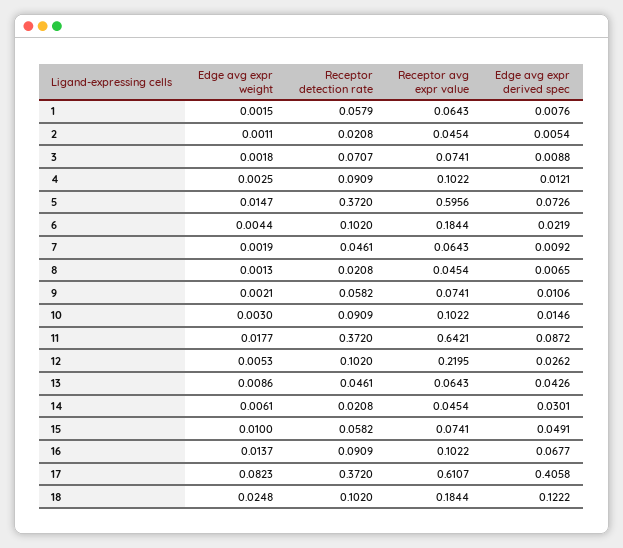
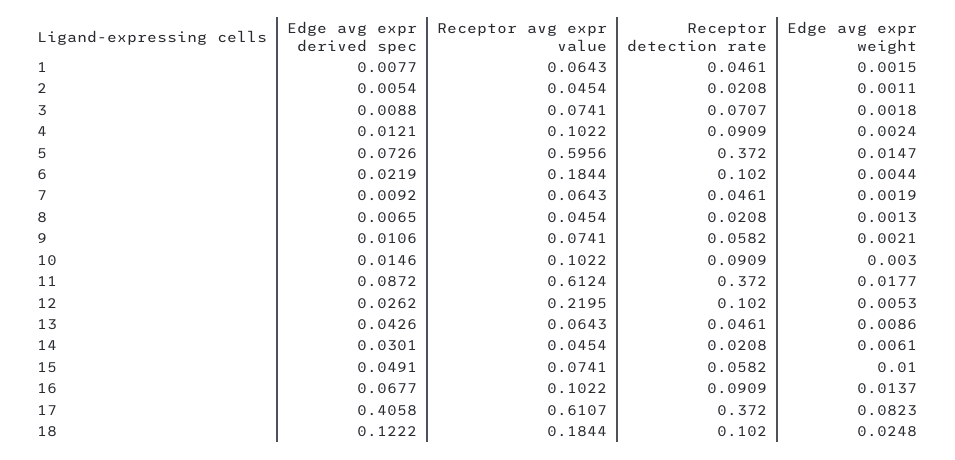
  {
    "Edge avg expr weight": {
      "1": 0.0015,
      "2": 0.0011,
      "3": 0.0018,
-     "4": 0.0025,
+     "4": 0.0024,
      "5": 0.0147,
      "6": 0.0044,
      "7": 0.0019,
      "8": 0.0013,
      "9": 0.0021,
      "10": 0.003,
      "11": 0.0177,
      "12": 0.0053,
      "13": 0.0086,
      "14": 0.0061,
      "15": 0.01,
      "16": 0.0137,
      "17": 0.0823,
      "18": 0.0248
    },
    "Receptor detection rate": {
-     "1": 0.0579,
+     "1": 0.0461,
      "2": 0.0208,
      "3": 0.0707,
      "4": 0.0909,
      "5": 0.372,
      "6": 0.102,
      "7": 0.0461,
      "8": 0.0208,
      "9": 0.0582,
      "10": 0.0909,
      "11": 0.372,
      "12": 0.102,
      "13": 0.0461,
      "14": 0.0208,
      "15": 0.0582,
      "16": 0.0909,
      "17": 0.372,
      "18": 0.102
    },
    "Receptor avg expr value": {
      "1": 0.0643,
      "2": 0.0454,
      "3": 0.0741,
      "4": 0.1022,
      "5": 0.5956,
      "6": 0.1844,
      "7": 0.0643,
      "8": 0.0454,
      "9": 0.0741,
      "10": 0.1022,
-     "11": 0.6421,
+     "11": 0.6124,
      "12": 0.2195,
      "13": 0.0643,
      "14": 0.0454,
      "15": 0.0741,
      "16": 0.1022,
      "17": 0.6107,
      "18": 0.1844
    },
    "Edge avg expr derived spec": {
-     "1": 0.0076,
+     "1": 0.0077,
      "2": 0.0054,
      "3": 0.0088,
      "4": 0.0121,
      "5": 0.0726,
      "6": 0.0219,
      "7": 0.0092,
      "8": 0.0065,
      "9": 0.0106,
      "10": 0.0146,
      "11": 0.0872,
      "12": 0.0262,
      "13": 0.0426,
      "14": 0.0301,
      "15": 0.0491,
      "16": 0.0677,
      "17": 0.4058,
      "18": 0.1222
    }
  }

